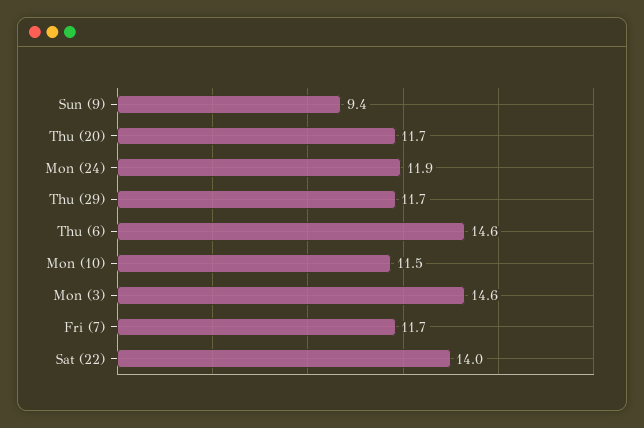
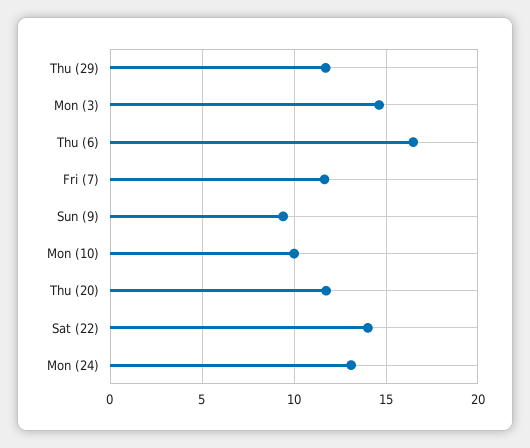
  {
    "Sun (9)": 9.4,
    "Thu (20)": 11.7,
-   "Mon (24)": 11.9,
+   "Mon (24)": 13,
    "Thu (29)": 11.7,
-   "Thu (6)": 14.6,
+   "Thu (6)": 16.5,
-   "Mon (10)": 11.5,
+   "Mon (10)": 10,
    "Mon (3)": 14.6,
    "Fri (7)": 11.7,
    "Sat (22)": 14
  }

